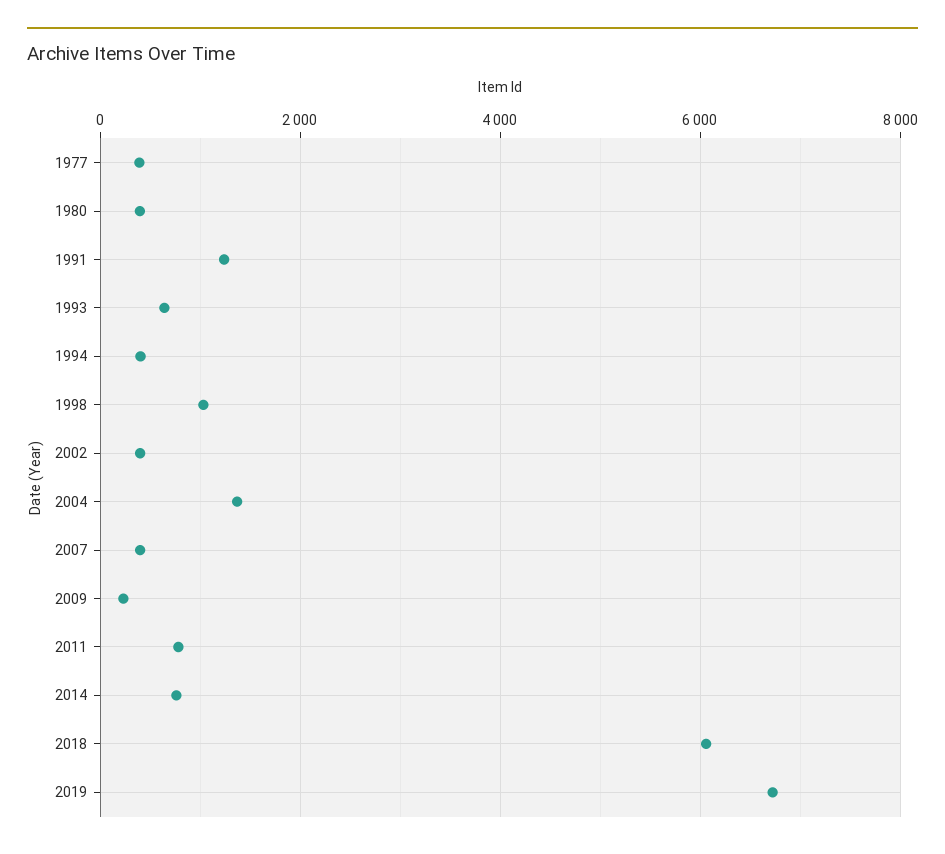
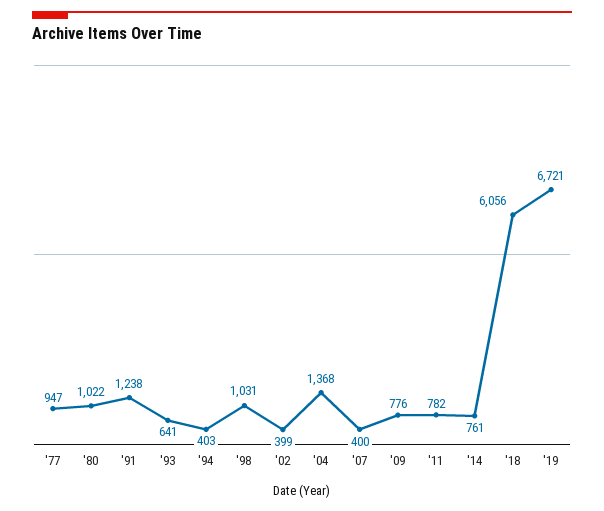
  {
-   "1977": 400,
+   "1977": 947,
-   "1980": 400,
+   "1980": 1022,
    "1991": 1238,
    "1993": 641,
    "1994": 403,
    "1998": 1031,
    "2002": 399,
    "2004": 1368,
    "2007": 400,
-   "2009": 200,
+   "2009": 776,
    "2011": 782,
    "2014": 761,
    "2018": 6056,
    "2019": 6721
  }

